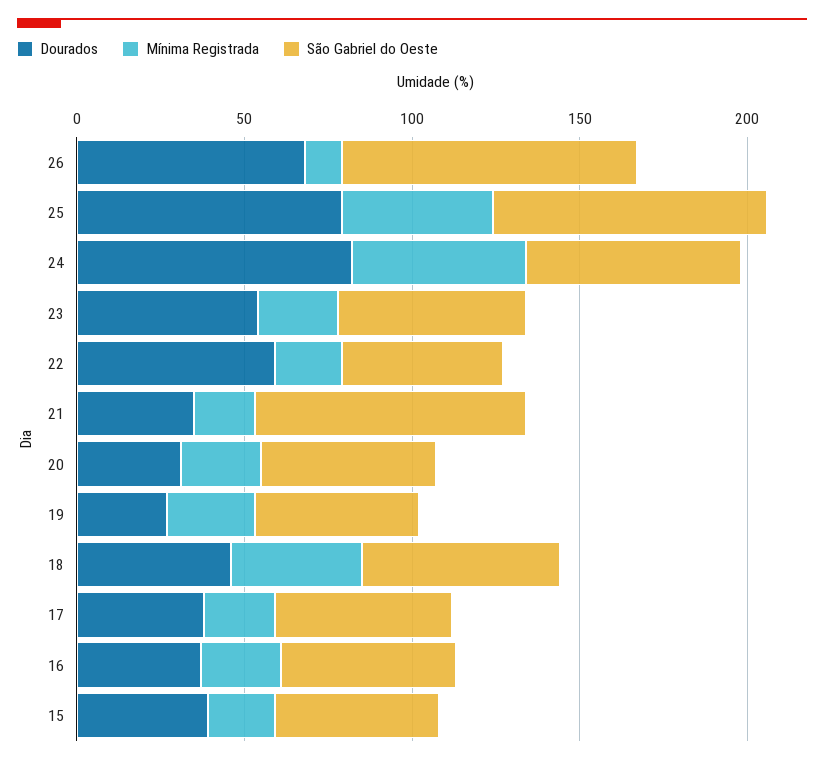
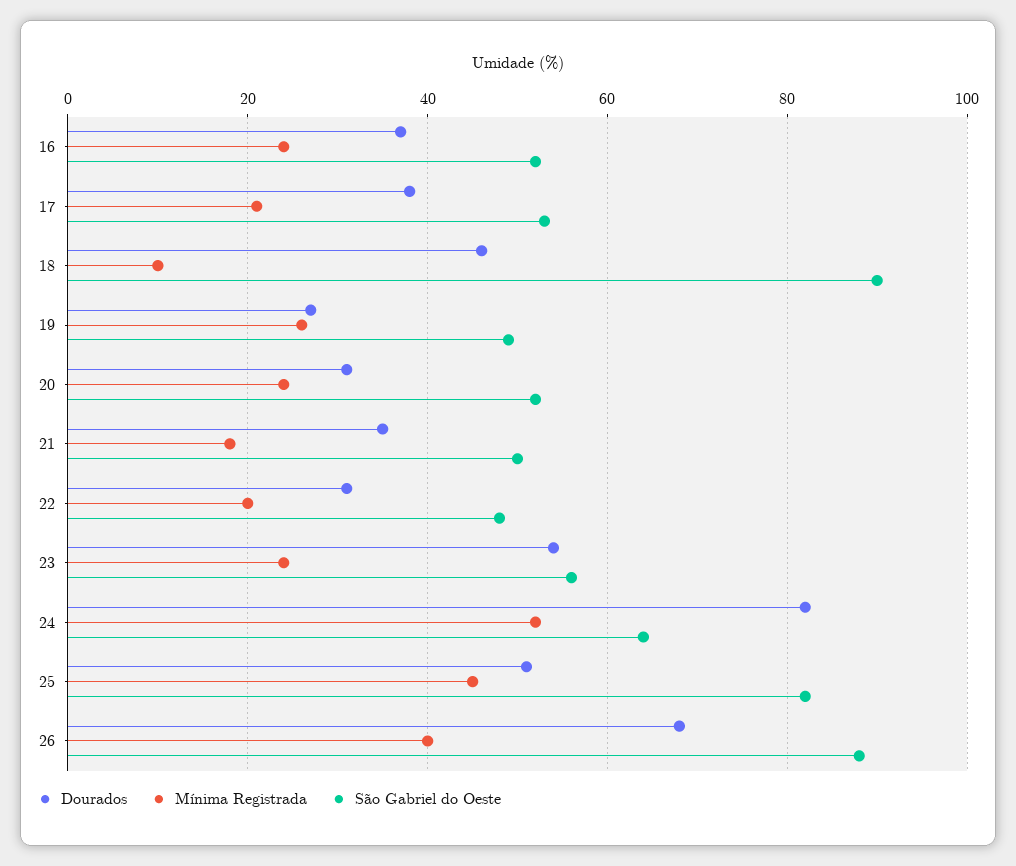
  {
    "Dourados": {
      "26": 70,
-     "25": 80,
+     "25": 50,
      "24": 80,
      "23": 55,
-     "22": 60,
+     "22": 30,
      "21": 35,
      "20": 30,
      "19": 25,
      "18": 45,
      "17": 40,
-     "16": 35,
+     "16": 35
-     "15": 40
    },
    "Mínima Registrada": {
-     "26": 10,
+     "26": 40,
      "25": 45,
      "24": 50,
      "23": 25,
      "22": 20,
      "21": 20,
      "20": 25,
      "19": 25,
-     "18": 40,
+     "18": 10,
      "17": 20,
-     "16": 25,
+     "16": 25
-     "15": 20
    },
    "São Gabriel do Oeste": {
      "26": 90,
      "25": 80,
      "24": 65,
      "23": 55,
      "22": 50,
-     "21": 80,
+     "21": 50,
      "20": 50,
      "19": 50,
-     "18": 60,
+     "18": 90,
      "17": 55,
-     "16": 50,
+     "16": 50
-     "15": 50
    }
  }

